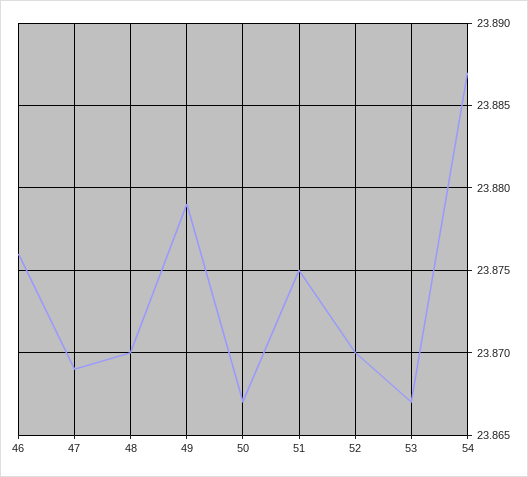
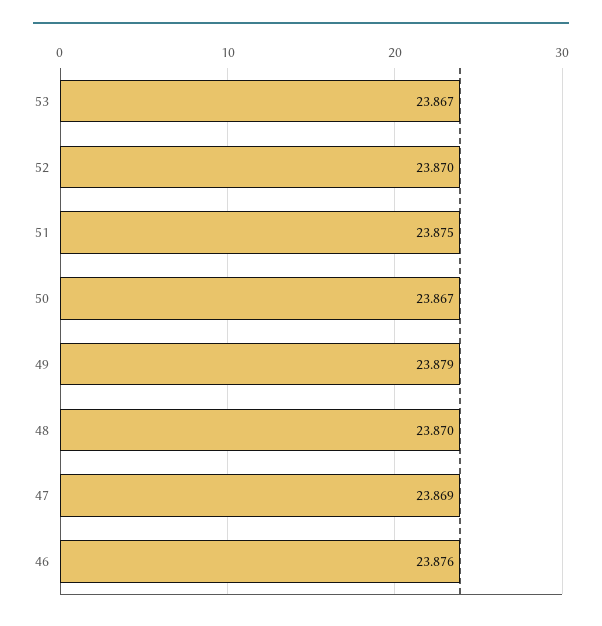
  {
    "46": 23.876,
    "47": 23.869,
    "48": 23.87,
    "49": 23.879,
    "50": 23.867,
    "51": 23.875,
    "52": 23.87,
-   "53": 23.867,
+   "53": 23.867
-   "54": 23.887
  }

